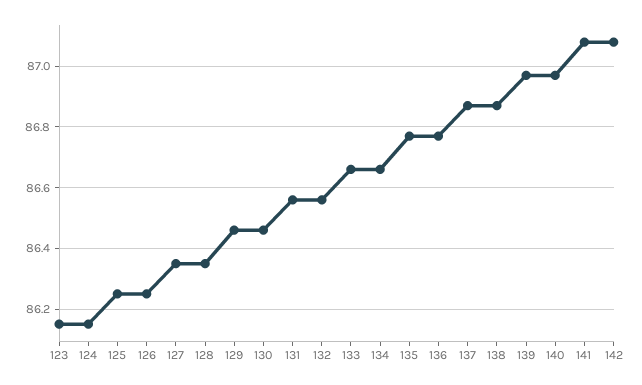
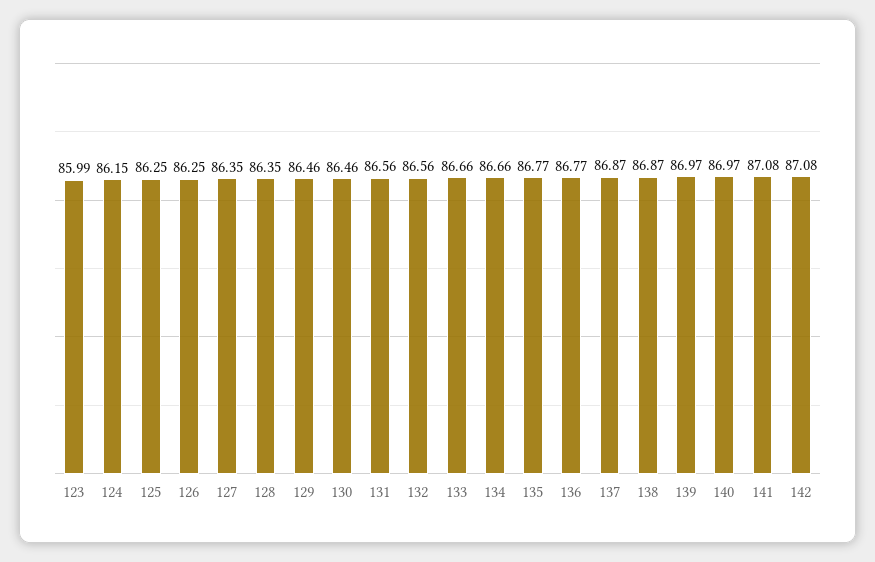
  {
-   "123": 86.15,
+   "123": 85.99,
    "124": 86.15,
    "125": 86.25,
    "126": 86.25,
    "127": 86.35,
    "128": 86.35,
    "129": 86.46,
    "130": 86.46,
    "131": 86.56,
    "132": 86.56,
    "133": 86.66,
    "134": 86.66,
    "135": 86.77,
    "136": 86.77,
    "137": 86.87,
    "138": 86.87,
    "139": 86.97,
    "140": 86.97,
    "141": 87.08,
    "142": 87.08
  }

